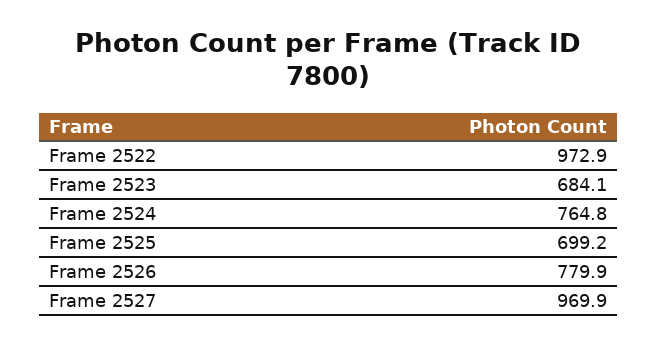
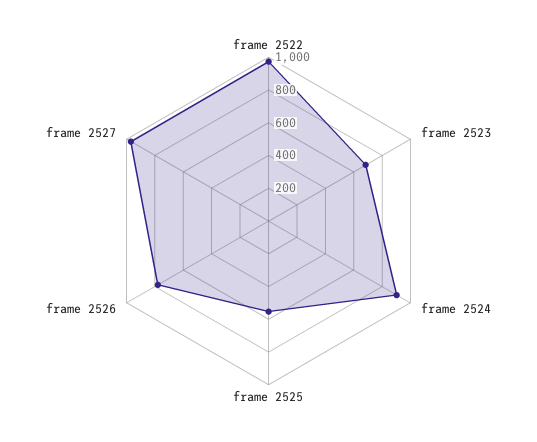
  {
    "Frame 2522": 972.9,
    "Frame 2523": 684.1,
-   "Frame 2524": 764.8,
+   "Frame 2524": 900,
-   "Frame 2525": 699.2,
+   "Frame 2525": 550,
    "Frame 2526": 779.9,
    "Frame 2527": 969.9
  }

